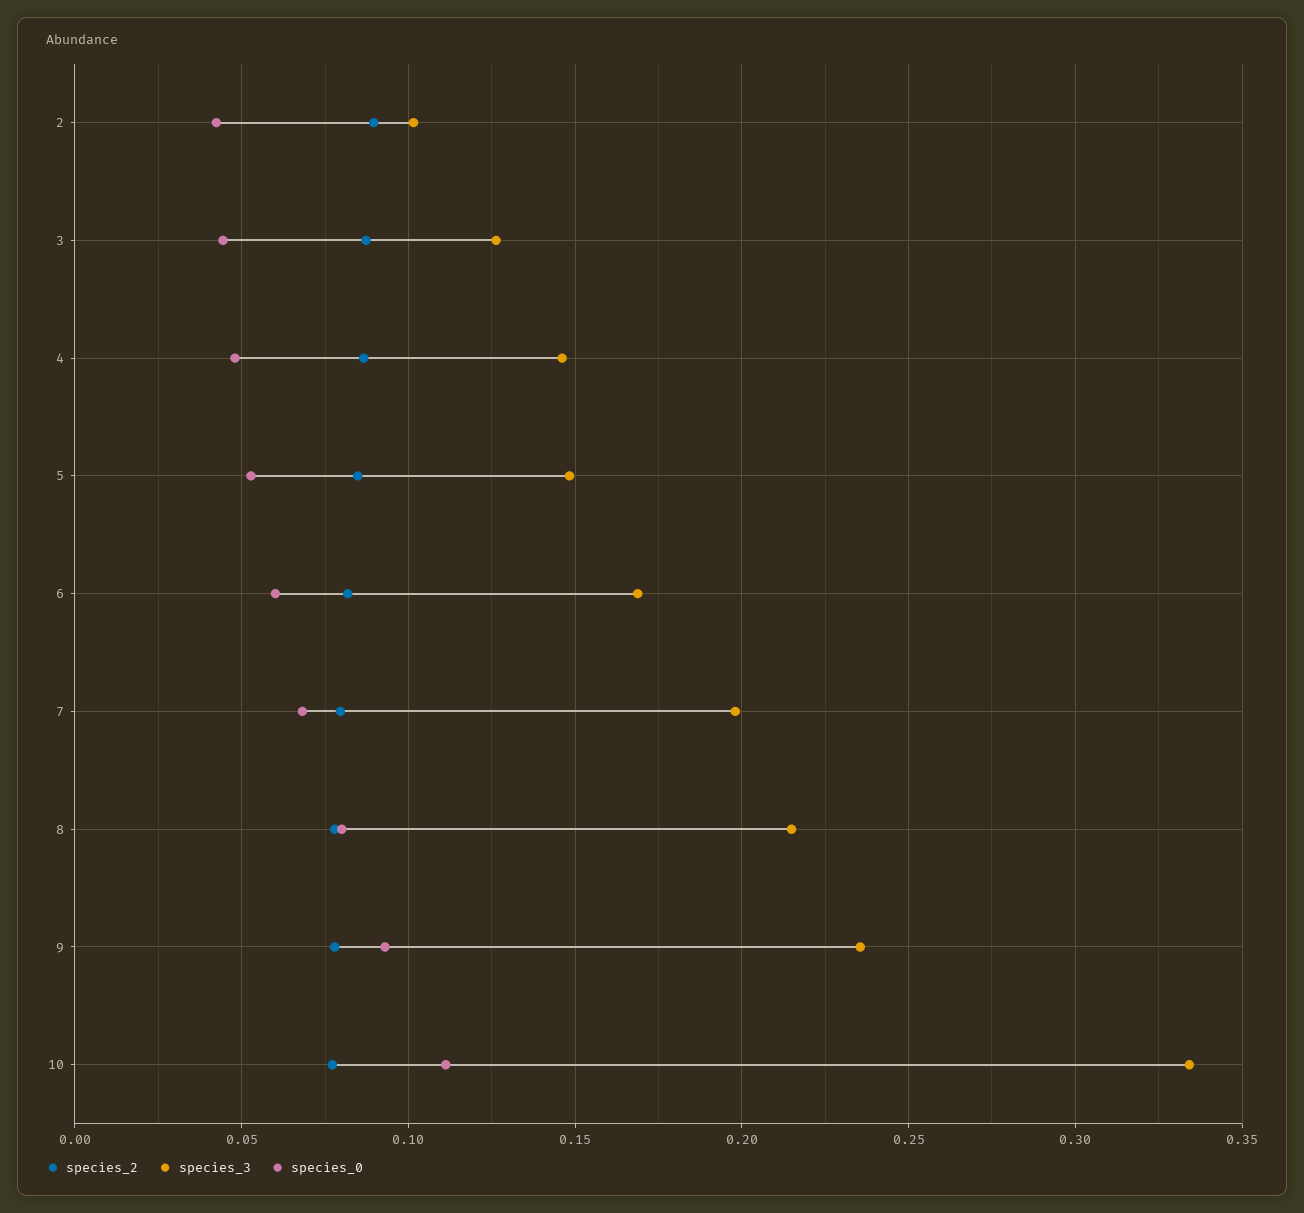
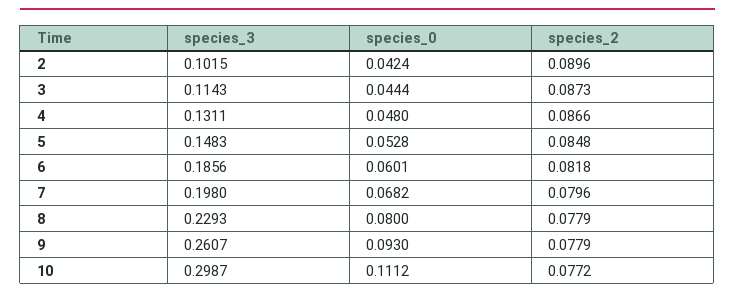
  {
    "species_2": {
      "2": 0.0896,
      "3": 0.0873,
      "4": 0.0866,
      "5": 0.0848,
      "6": 0.0818,
      "7": 0.0796,
      "8": 0.0779,
      "9": 0.0779,
      "10": 0.0772
    },
    "species_3": {
      "2": 0.1015,
-     "3": 0.125,
+     "3": 0.1143,
-     "4": 0.145,
+     "4": 0.1311,
      "5": 0.1483,
-     "6": 0.17,
+     "6": 0.1856,
      "7": 0.198,
-     "8": 0.215,
+     "8": 0.2293,
-     "9": 0.235,
+     "9": 0.2607,
-     "10": 0.335
+     "10": 0.2987
    },
    "species_0": {
      "2": 0.0424,
      "3": 0.0444,
      "4": 0.048,
      "5": 0.0528,
      "6": 0.0601,
      "7": 0.0682,
      "8": 0.08,
      "9": 0.093,
      "10": 0.1112
    }
  }

